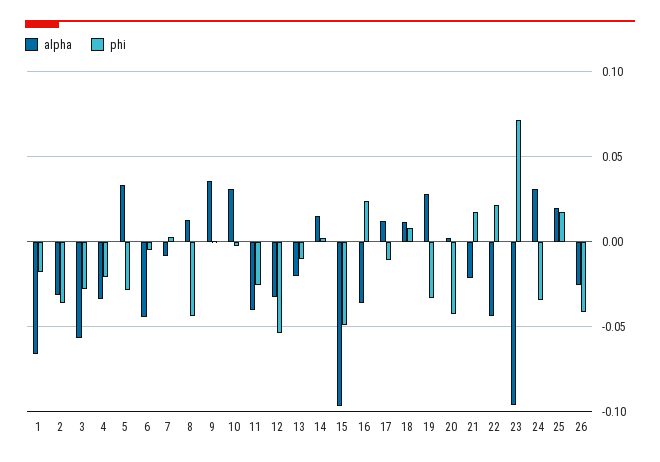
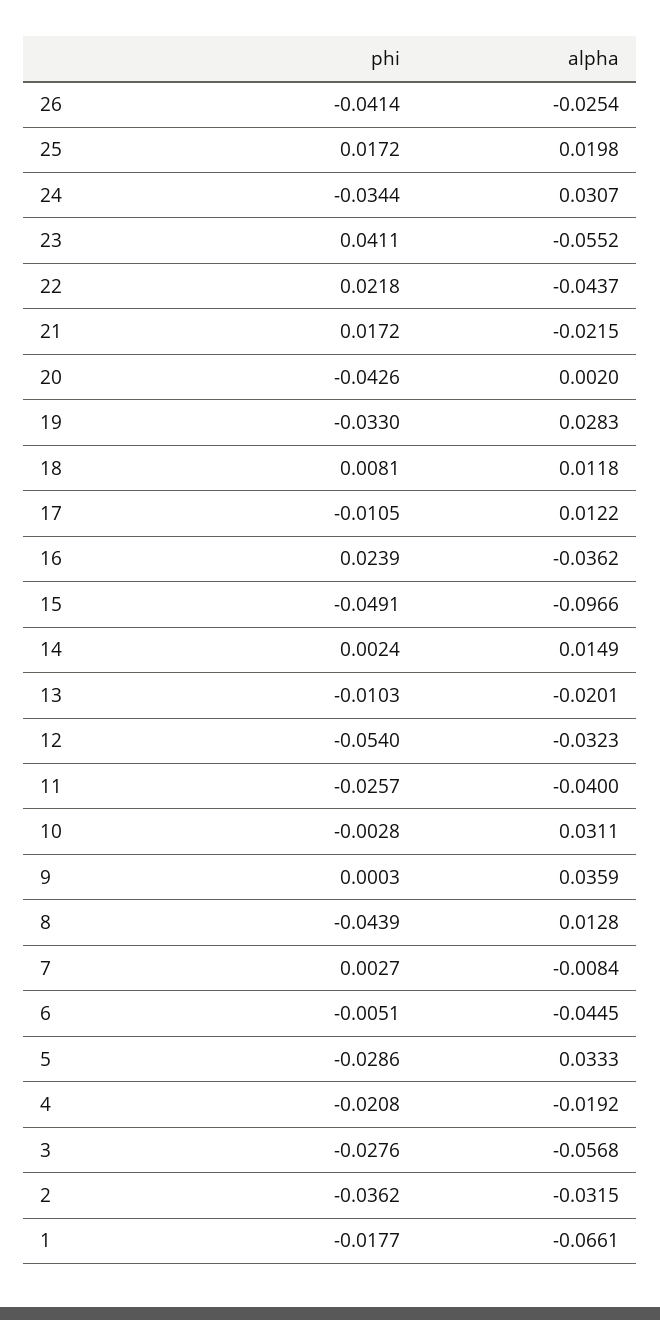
  {
    "alpha": {
      "1": -0.0661,
      "2": -0.0315,
      "3": -0.0568,
-     "4": -0.035,
+     "4": -0.0192,
      "5": 0.0333,
      "6": -0.0445,
      "7": -0.0084,
      "8": 0.0128,
      "9": 0.0359,
      "10": 0.0311,
      "11": -0.04,
      "12": -0.0323,
      "13": -0.0201,
      "14": 0.0149,
      "15": -0.0966,
      "16": -0.0362,
      "17": 0.0122,
      "18": 0.0118,
      "19": 0.0283,
      "20": 0.002,
      "21": -0.0215,
      "22": -0.0437,
-     "23": -0.095,
+     "23": -0.0552,
      "24": 0.0307,
      "25": 0.0198,
      "26": -0.0254
    },
    "phi": {
      "1": -0.0177,
      "2": -0.0362,
      "3": -0.0276,
      "4": -0.0208,
      "5": -0.0286,
      "6": -0.0051,
      "7": 0.0027,
      "8": -0.0439,
      "9": 0.0003,
      "10": -0.0028,
      "11": -0.0257,
      "12": -0.054,
      "13": -0.0103,
      "14": 0.0024,
      "15": -0.0491,
      "16": 0.0239,
      "17": -0.0105,
      "18": 0.0081,
      "19": -0.033,
      "20": -0.0426,
      "21": 0.0172,
      "22": 0.0218,
-     "23": 0.07,
+     "23": 0.0411,
      "24": -0.0344,
      "25": 0.0172,
      "26": -0.0414
    }
  }

